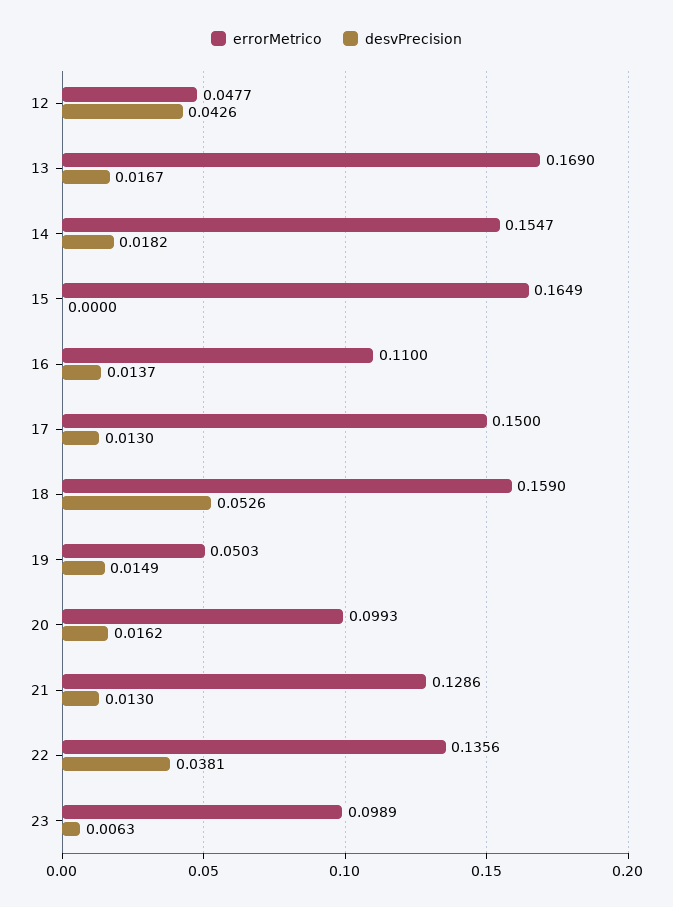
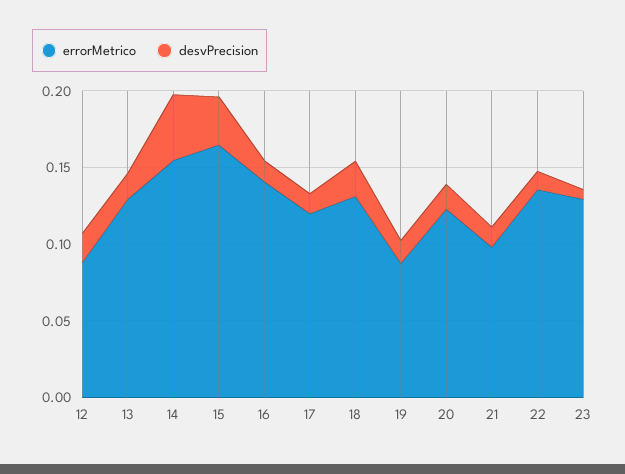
  {
    "errorMetrico": {
-     "12": 0.0477,
+     "12": 0.09,
-     "13": 0.169,
+     "13": 0.13,
      "14": 0.1547,
      "15": 0.1649,
-     "16": 0.11,
+     "16": 0.14,
-     "17": 0.15,
+     "17": 0.12,
-     "18": 0.159,
+     "18": 0.13,
-     "19": 0.0503,
+     "19": 0.09,
-     "20": 0.0993,
+     "20": 0.12,
-     "21": 0.1286,
+     "21": 0.1,
      "22": 0.1356,
-     "23": 0.0989
+     "23": 0.13
    },
    "desvPrecision": {
-     "12": 0.0426,
+     "12": 0.02,
      "13": 0.0167,
-     "14": 0.0182,
+     "14": 0.04,
-     "15": 0,
+     "15": 0.03,
      "16": 0.0137,
      "17": 0.013,
-     "18": 0.0526,
+     "18": 0.02,
      "19": 0.0149,
      "20": 0.0162,
      "21": 0.013,
-     "22": 0.0381,
+     "22": 0.01,
      "23": 0.0063
    }
  }

